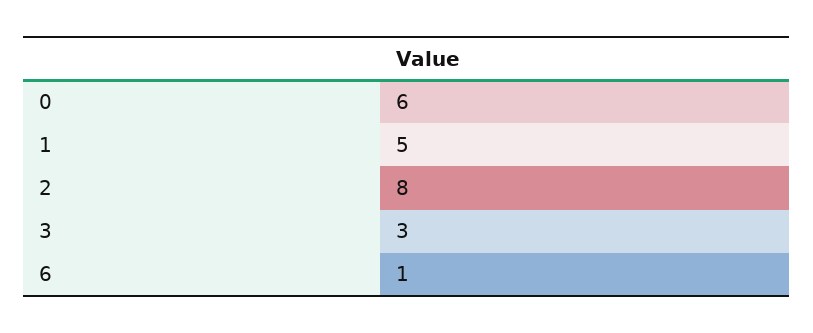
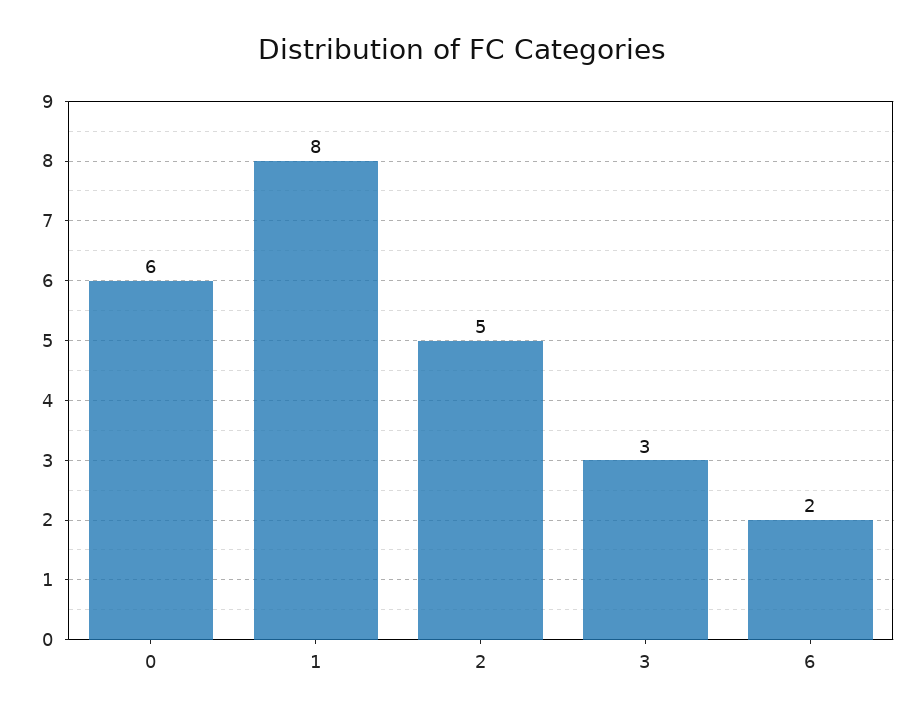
  {
    "0": 6,
-   "1": 5,
+   "1": 8,
-   "2": 8,
+   "2": 5,
    "3": 3,
-   "6": 1
+   "6": 2
  }

